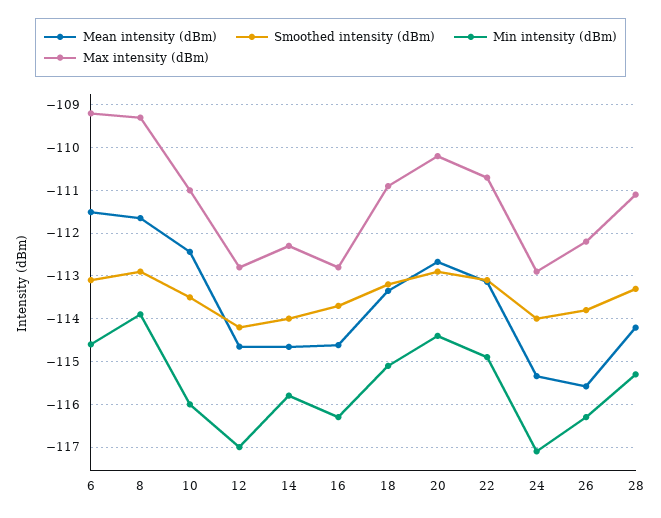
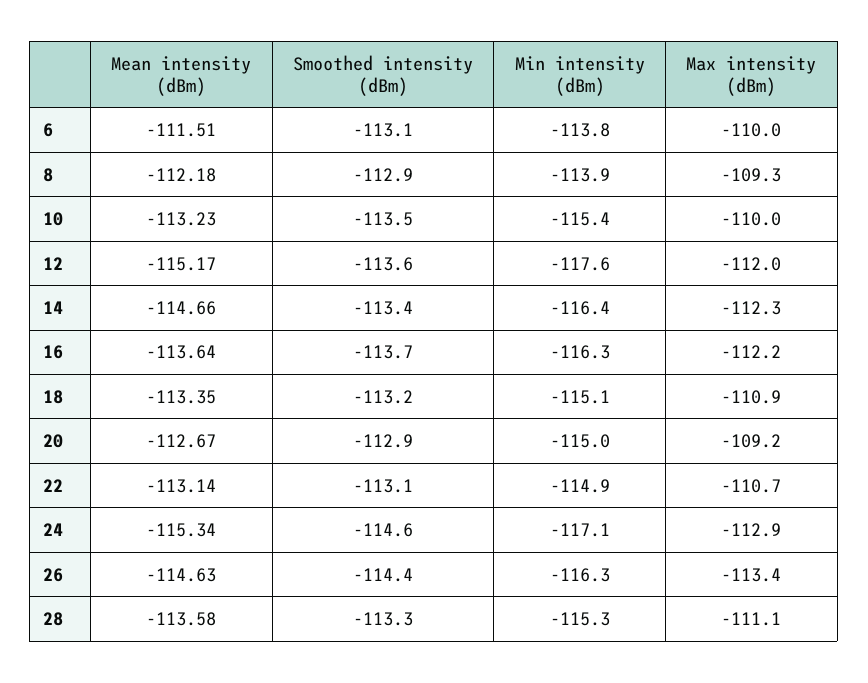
  {
    "Mean intensity (dBm)": {
      "6": -111.51,
-     "8": -111.6,
+     "8": -112.18,
-     "10": -112.4,
+     "10": -113.23,
-     "12": -114.6,
+     "12": -115.17,
      "14": -114.66,
-     "16": -114.6,
+     "16": -113.64,
      "18": -113.35,
      "20": -112.67,
      "22": -113.14,
      "24": -115.34,
-     "26": -115.6,
+     "26": -114.63,
-     "28": -114.2
+     "28": -113.58
    },
    "Smoothed intensity (dBm)": {
      "6": -113.1,
      "8": -112.9,
      "10": -113.5,
-     "12": -114.2,
+     "12": -113.6,
-     "14": -114,
+     "14": -113.4,
      "16": -113.7,
      "18": -113.2,
      "20": -112.9,
      "22": -113.1,
-     "24": -114,
+     "24": -114.6,
-     "26": -113.8,
+     "26": -114.4,
      "28": -113.3
    },
    "Min intensity (dBm)": {
-     "6": -114.6,
+     "6": -113.8,
      "8": -113.9,
-     "10": -116,
+     "10": -115.4,
-     "12": -117,
+     "12": -117.6,
-     "14": -115.8,
+     "14": -116.4,
      "16": -116.3,
      "18": -115.1,
-     "20": -114.4,
+     "20": -115,
      "22": -114.9,
      "24": -117.1,
      "26": -116.3,
      "28": -115.3
    },
    "Max intensity (dBm)": {
-     "6": -109.2,
+     "6": -110,
      "8": -109.3,
-     "10": -111,
+     "10": -110,
-     "12": -112.8,
+     "12": -112,
      "14": -112.3,
-     "16": -112.8,
+     "16": -112.2,
      "18": -110.9,
-     "20": -110.2,
+     "20": -109.2,
      "22": -110.7,
      "24": -112.9,
-     "26": -112.2,
+     "26": -113.4,
      "28": -111.1
    }
  }

